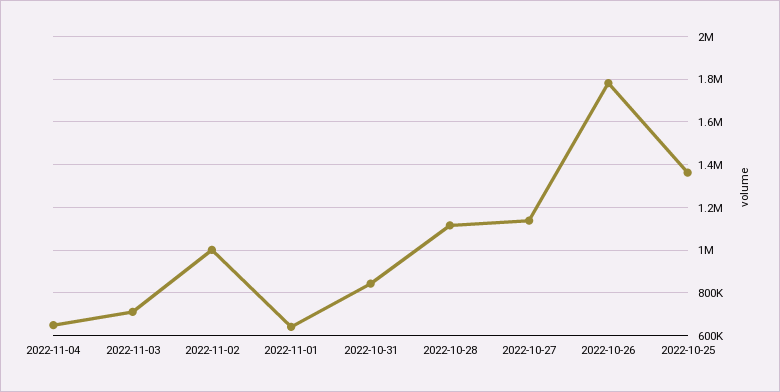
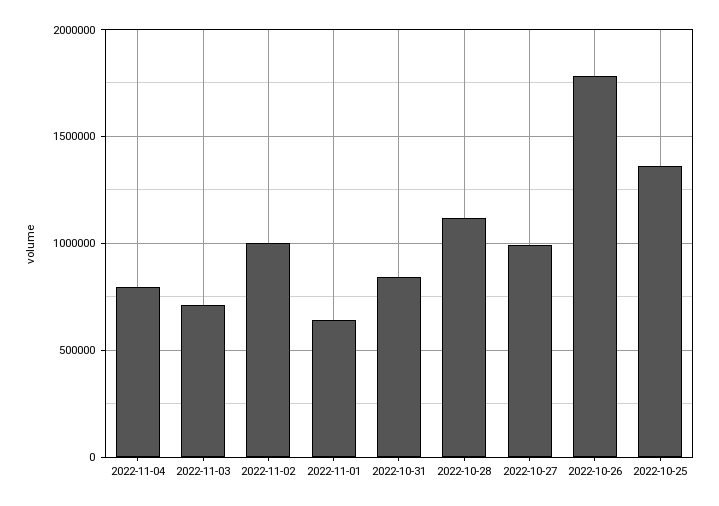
  {
-   "2022-11-04": 650000,
+   "2022-11-04": 800000,
    "2022-11-03": 700000,
    "2022-11-02": 1000000,
    "2022-11-01": 650000,
    "2022-10-31": 850000,
    "2022-10-28": 1100000,
-   "2022-10-27": 1150000,
+   "2022-10-27": 1000000,
    "2022-10-26": 1800000,
    "2022-10-25": 1350000
  }

